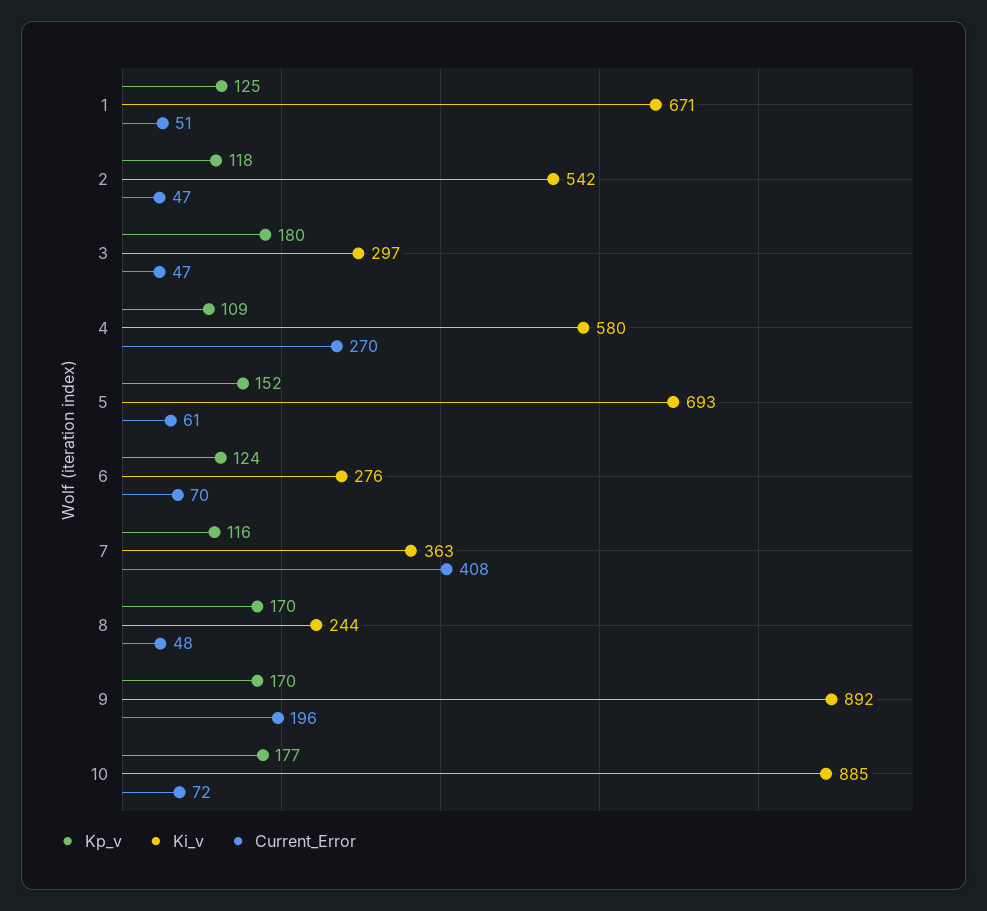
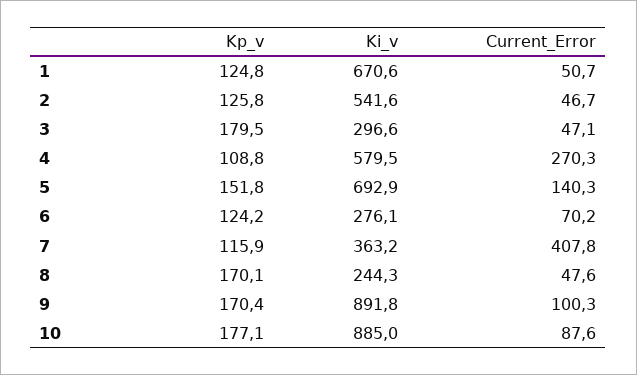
  {
    "Kp_v": {
      "1": 124.8,
-     "2": 118,
+     "2": 125.8,
      "3": 179.5,
      "4": 108.8,
      "5": 151.8,
      "6": 124.2,
      "7": 115.9,
      "8": 170.1,
      "9": 170.4,
      "10": 177.1
    },
    "Ki_v": {
      "1": 670.6,
      "2": 541.6,
      "3": 296.6,
      "4": 579.5,
      "5": 692.9,
      "6": 276.1,
      "7": 363.2,
      "8": 244.3,
      "9": 891.8,
      "10": 885
    },
    "Current_Error": {
      "1": 50.7,
      "2": 46.7,
      "3": 47.1,
      "4": 270.3,
-     "5": 61,
+     "5": 140.3,
      "6": 70.2,
      "7": 407.8,
      "8": 47.6,
-     "9": 196,
+     "9": 100.3,
-     "10": 72
+     "10": 87.6
    }
  }

